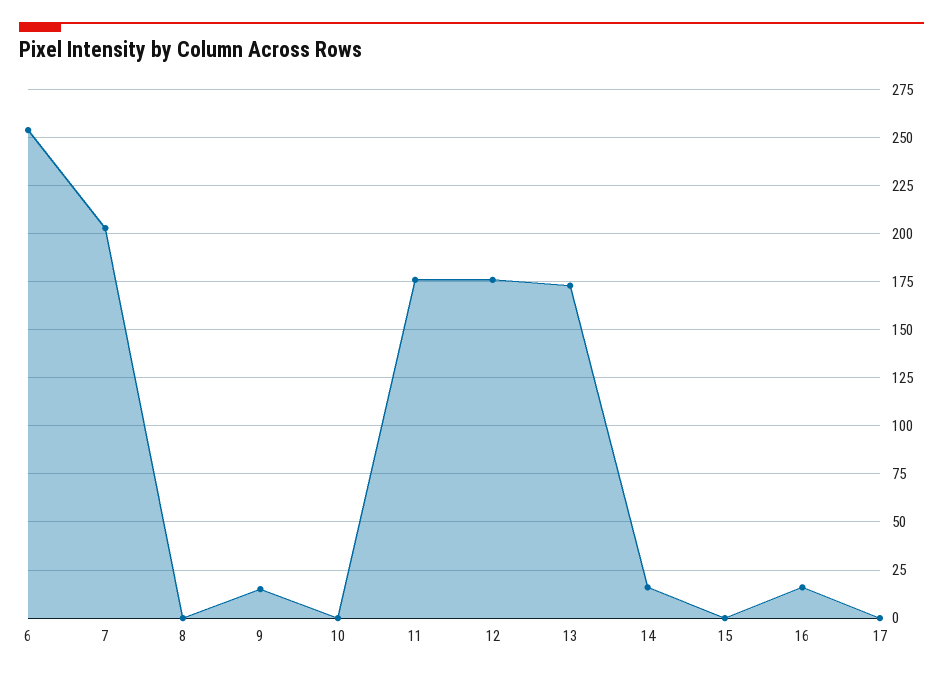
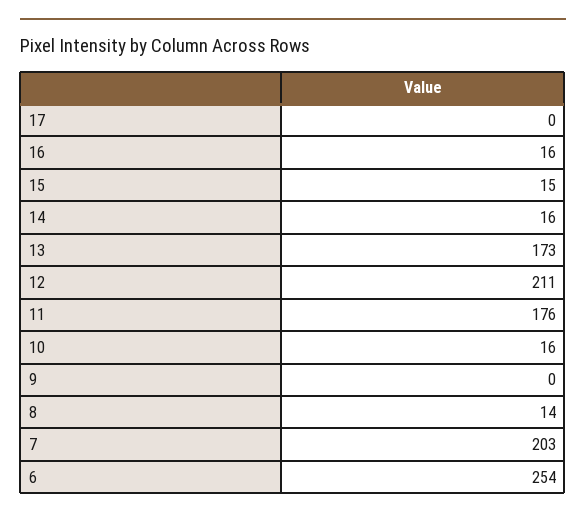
  {
    "6": 254,
    "7": 203,
-   "8": 0,
+   "8": 14,
-   "9": 15,
+   "9": 0,
-   "10": 0,
+   "10": 16,
    "11": 176,
-   "12": 175,
+   "12": 211,
    "13": 173,
    "14": 16,
-   "15": 0,
+   "15": 15,
    "16": 16,
    "17": 0
  }

